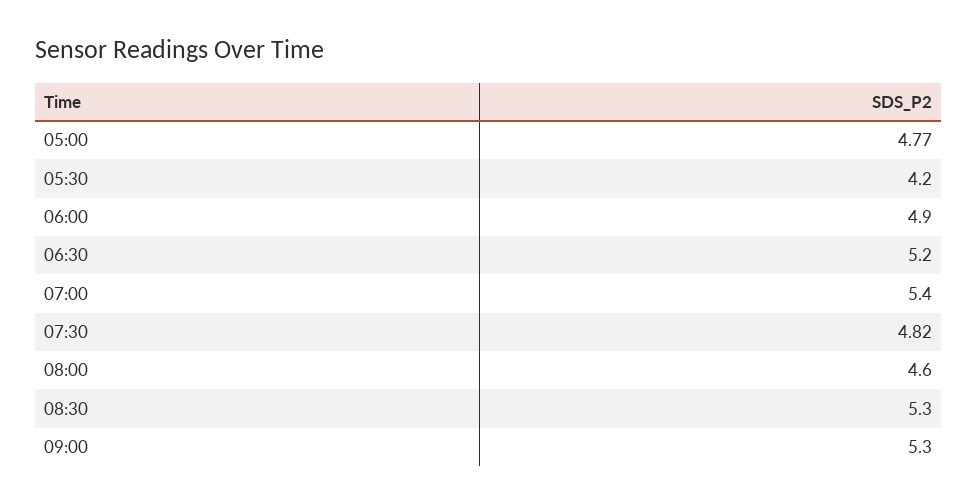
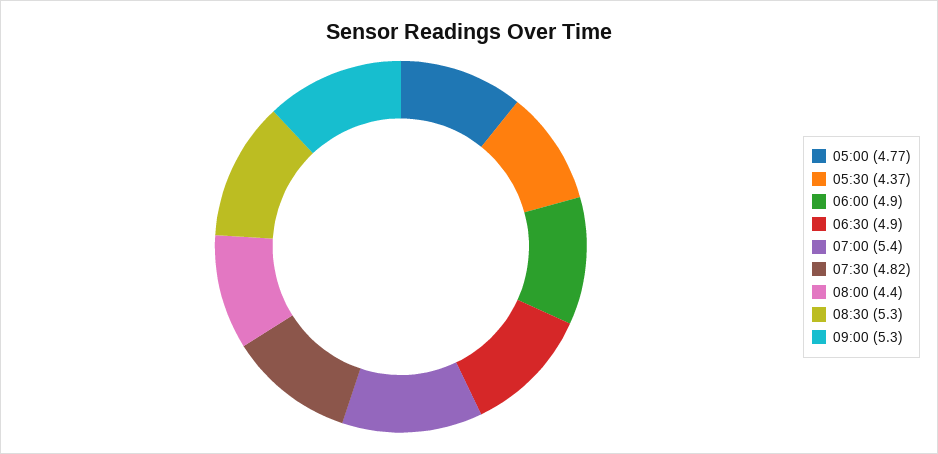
  {
    "05:00": 4.77,
-   "05:30": 4.2,
+   "05:30": 4.37,
    "06:00": 4.9,
-   "06:30": 5.2,
+   "06:30": 4.9,
    "07:00": 5.4,
    "07:30": 4.82,
-   "08:00": 4.6,
+   "08:00": 4.4,
    "08:30": 5.3,
    "09:00": 5.3
  }

